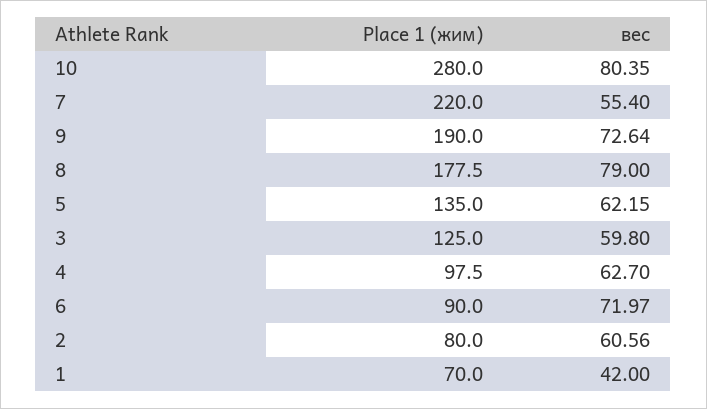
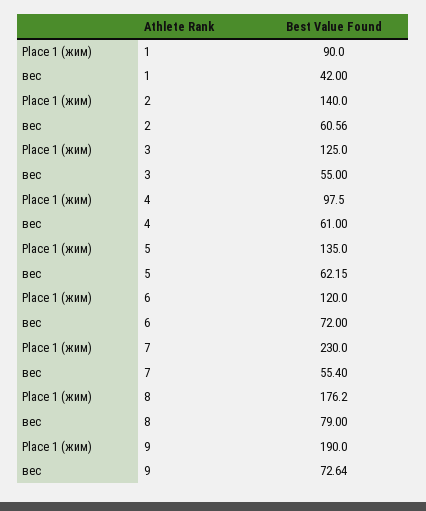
  {
    "Place 1 (жим)": {
-     "10": 280,
-     "7": 220,
+     "7": 230,
      "9": 190,
-     "8": 177.5,
+     "8": 176.2,
      "5": 135,
      "3": 125,
      "4": 97.5,
-     "6": 90,
+     "6": 120,
-     "2": 80,
+     "2": 140,
-     "1": 70
+     "1": 90
    },
    "вес": {
-     "10": 80.35,
      "7": 55.4,
      "9": 72.64,
      "8": 79,
      "5": 62.15,
-     "3": 59.8,
+     "3": 55,
-     "4": 62.7,
+     "4": 61,
-     "6": 71.97,
+     "6": 72,
      "2": 60.56,
      "1": 42
    }
  }

